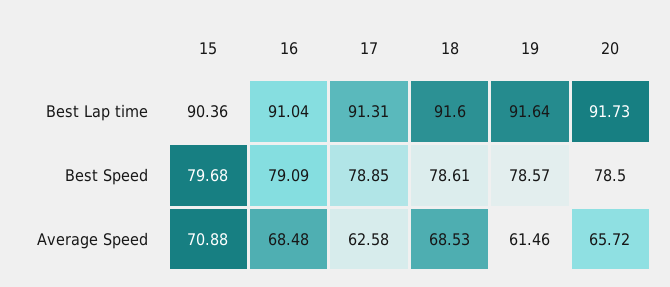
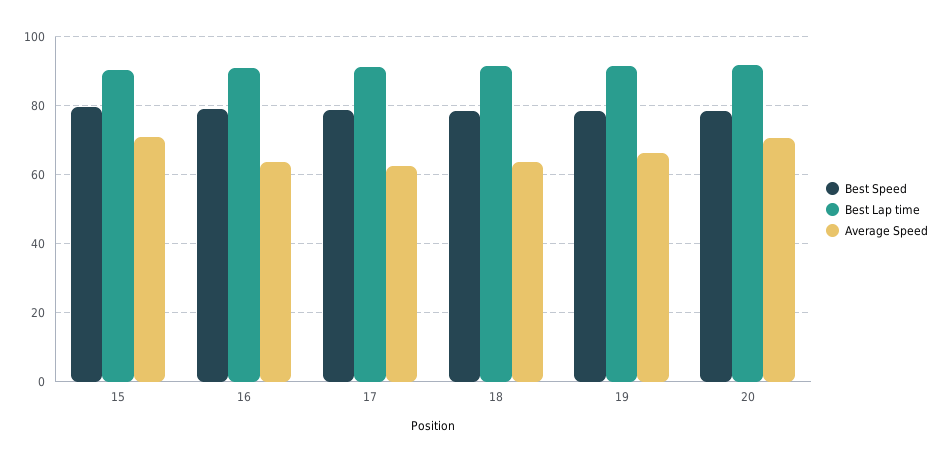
  {
    "Best Lap time": {
      "15": 90.36,
      "16": 91.04,
      "17": 91.31,
      "18": 91.6,
      "19": 91.64,
      "20": 91.73
    },
    "Best Speed": {
      "15": 79.68,
      "16": 79.09,
      "17": 78.85,
      "18": 78.61,
      "19": 78.57,
      "20": 78.5
    },
    "Average Speed": {
      "15": 70.88,
-     "16": 68.48,
+     "16": 64,
      "17": 62.58,
-     "18": 68.53,
+     "18": 64,
-     "19": 61.46,
+     "19": 66,
-     "20": 65.72
+     "20": 70
    }
  }

